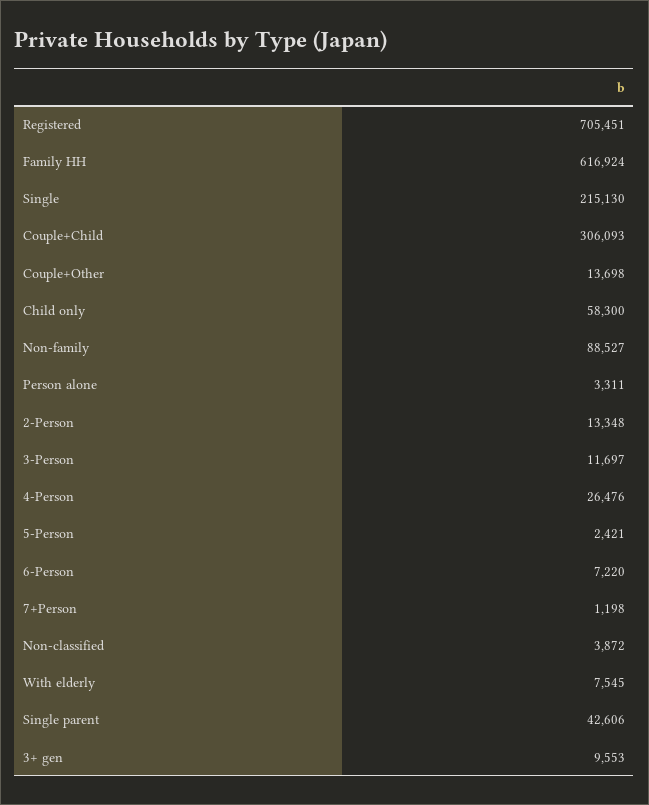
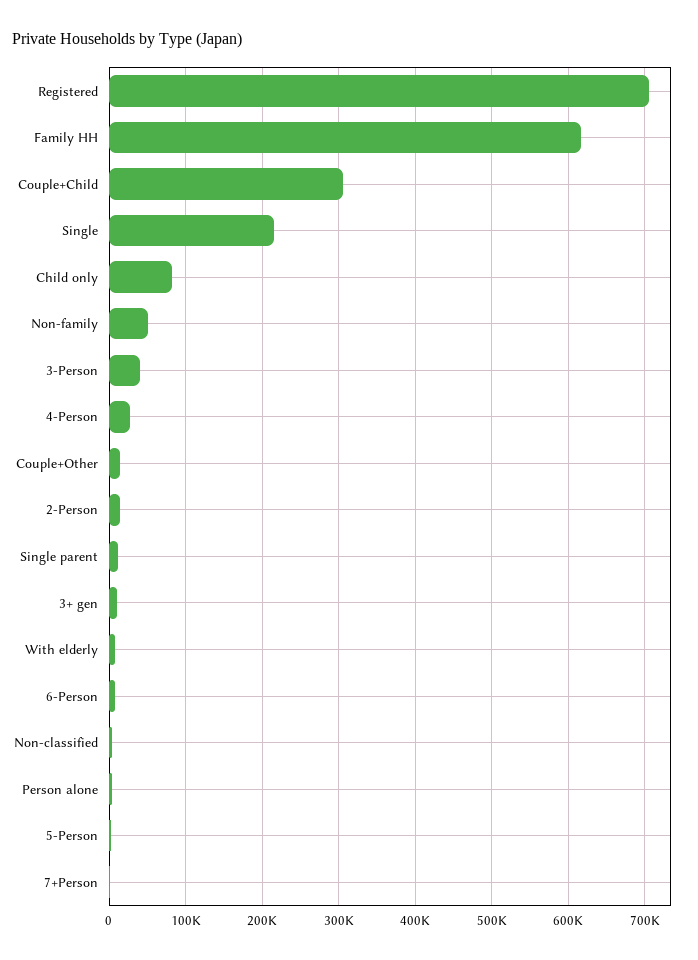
  {
    "Registered": 705451,
    "Family HH": 616924,
    "Single": 215130,
    "Couple+Child": 306093,
    "Couple+Other": 13698,
-   "Child only": 58300,
+   "Child only": 80000,
-   "Non-family": 88527,
+   "Non-family": 50000,
    "Person alone": 3311,
    "2-Person": 13348,
-   "3-Person": 11697,
+   "3-Person": 40000,
    "4-Person": 26476,
    "5-Person": 2421,
    "6-Person": 7220,
    "7+Person": 1198,
    "Non-classified": 3872,
    "With elderly": 7545,
-   "Single parent": 42606,
+   "Single parent": 10000,
    "3+ gen": 9553
  }

